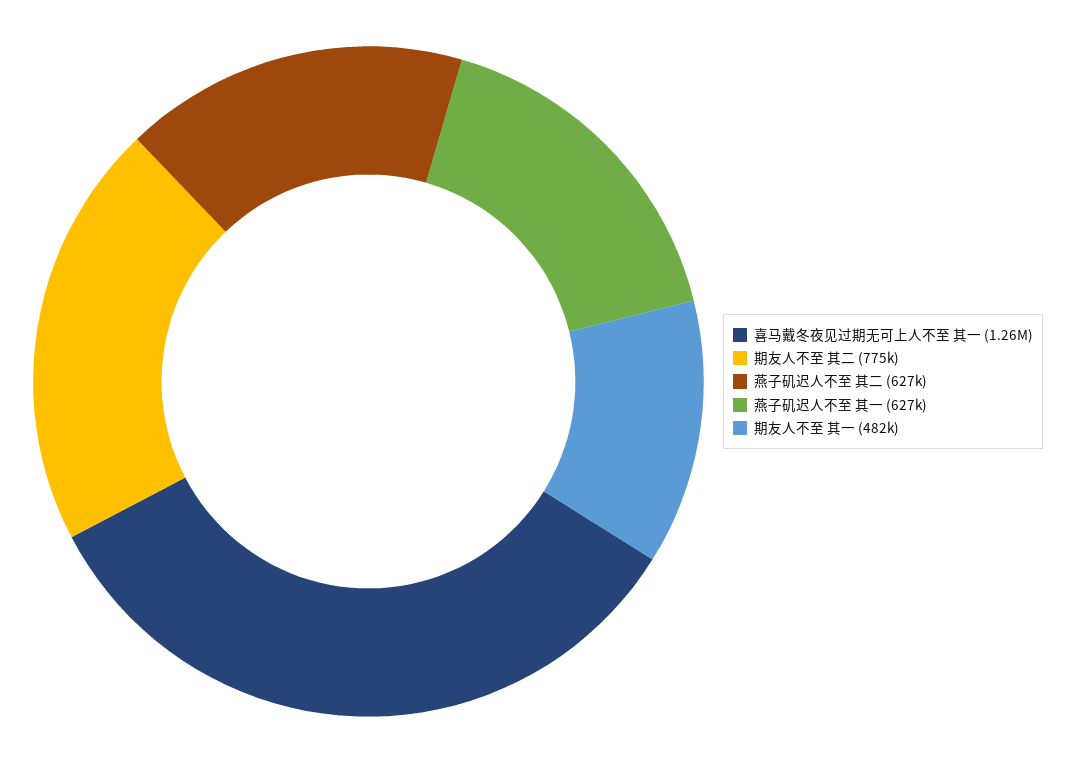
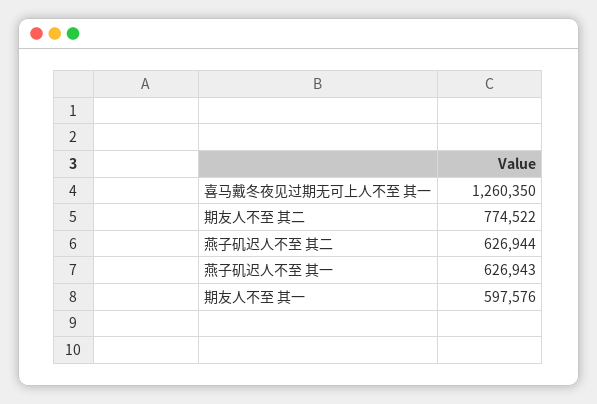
  {
    "喜马戴冬夜见过期无可上人不至 其一": 1260350,
    "期友人不至 其二": 774522,
    "燕子矶迟人不至 其二": 626944,
    "燕子矶迟人不至 其一": 626943,
-   "期友人不至 其一": 482000
+   "期友人不至 其一": 597576
  }

